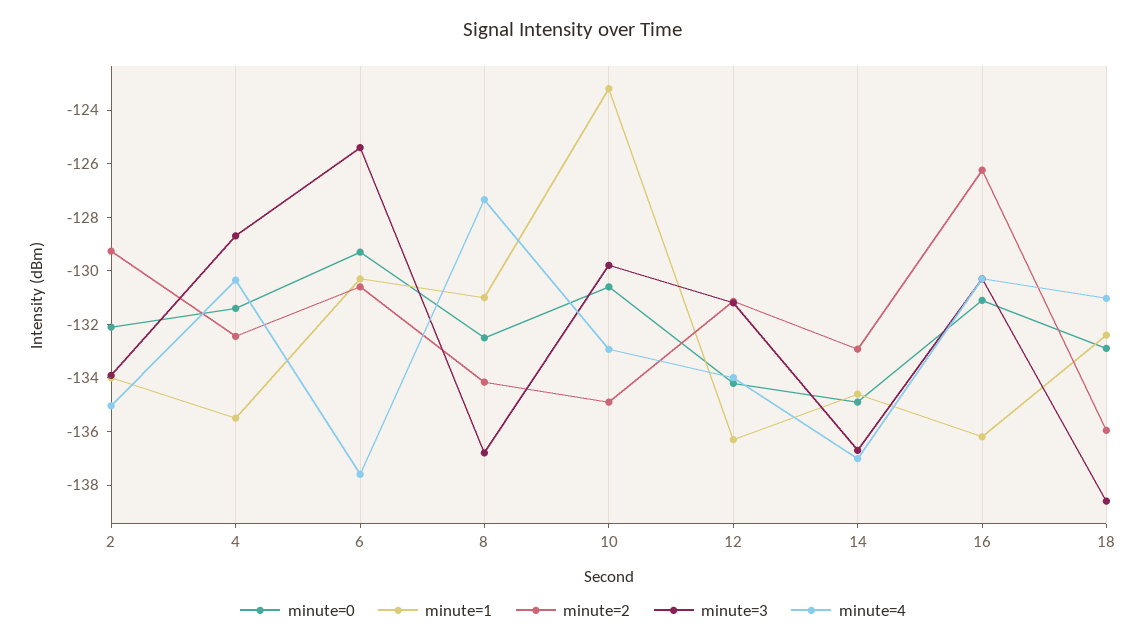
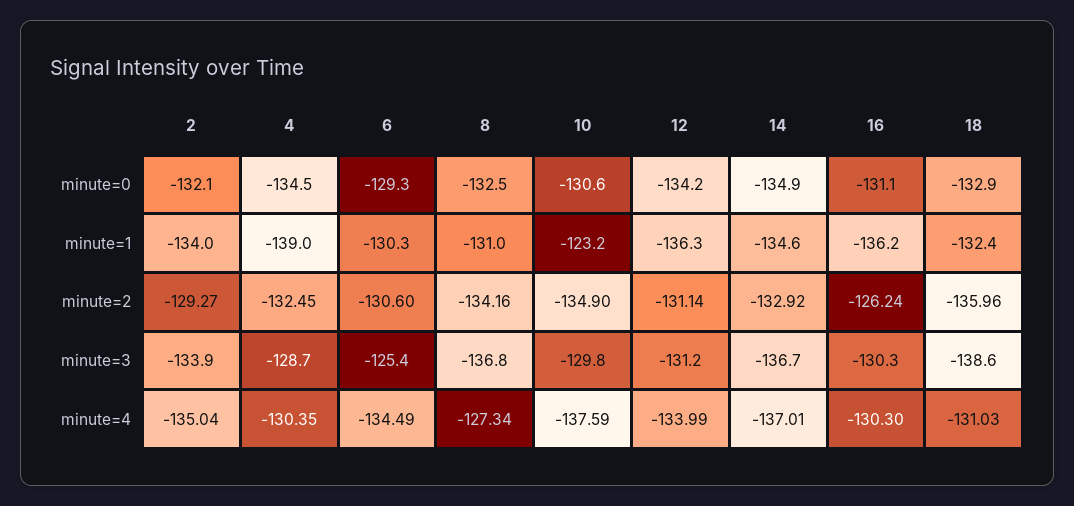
  {
    "minute=0": {
      "2": -132.1,
-     "4": -131.5,
+     "4": -134.5,
      "6": -129.3,
      "8": -132.5,
      "10": -130.6,
      "12": -134.2,
      "14": -134.9,
      "16": -131.1,
      "18": -132.9
    },
    "minute=1": {
      "2": -134,
-     "4": -135.5,
+     "4": -139,
      "6": -130.3,
      "8": -131,
      "10": -123.2,
      "12": -136.3,
      "14": -134.6,
      "16": -136.2,
      "18": -132.4
    },
    "minute=2": {
      "2": -129.27,
      "4": -132.45,
      "6": -130.6,
      "8": -134.16,
      "10": -134.9,
      "12": -131.14,
      "14": -132.92,
      "16": -126.24,
      "18": -135.96
    },
    "minute=3": {
      "2": -133.9,
      "4": -128.7,
      "6": -125.4,
      "8": -136.8,
      "10": -129.8,
      "12": -131.2,
      "14": -136.7,
      "16": -130.3,
      "18": -138.6
    },
    "minute=4": {
      "2": -135.04,
      "4": -130.35,
-     "6": -137.5,
+     "6": -134.49,
      "8": -127.34,
-     "10": -133,
+     "10": -137.59,
      "12": -133.99,
      "14": -137.01,
      "16": -130.3,
      "18": -131.03
    }
  }

